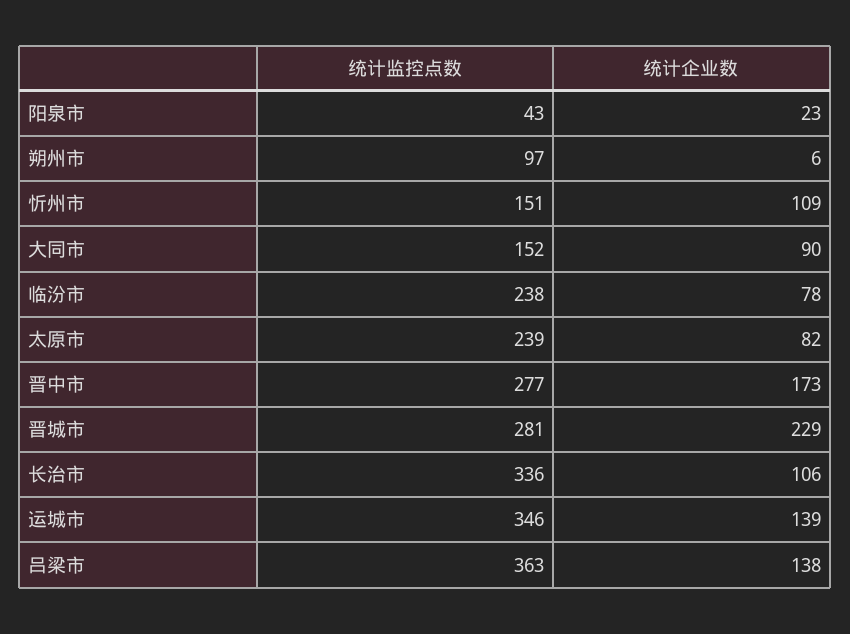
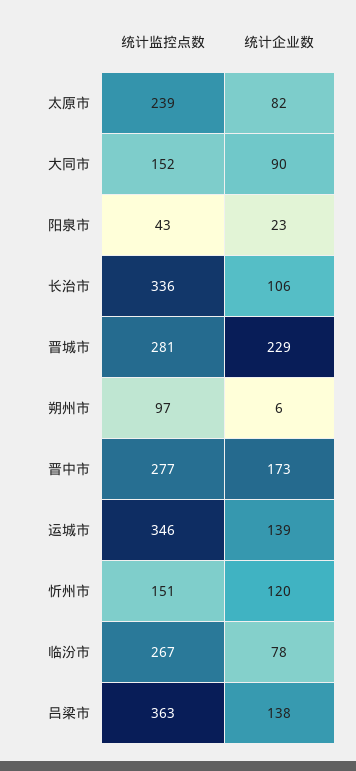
  {
    "统计监控点数": {
      "阳泉市": 43,
      "朔州市": 97,
      "忻州市": 151,
      "大同市": 152,
-     "临汾市": 238,
+     "临汾市": 267,
      "太原市": 239,
      "晋中市": 277,
      "晋城市": 281,
      "长治市": 336,
      "运城市": 346,
      "吕梁市": 363
    },
    "统计企业数": {
      "阳泉市": 23,
      "朔州市": 6,
-     "忻州市": 109,
+     "忻州市": 120,
      "大同市": 90,
      "临汾市": 78,
      "太原市": 82,
      "晋中市": 173,
      "晋城市": 229,
      "长治市": 106,
      "运城市": 139,
      "吕梁市": 138
    }
  }

